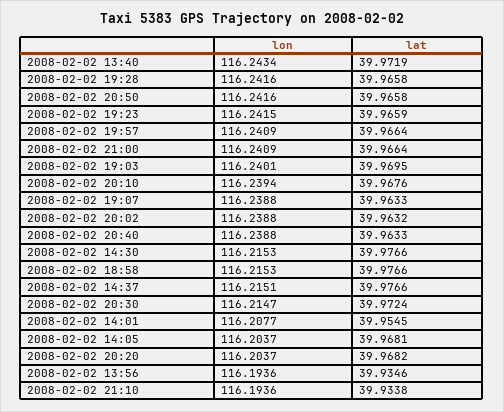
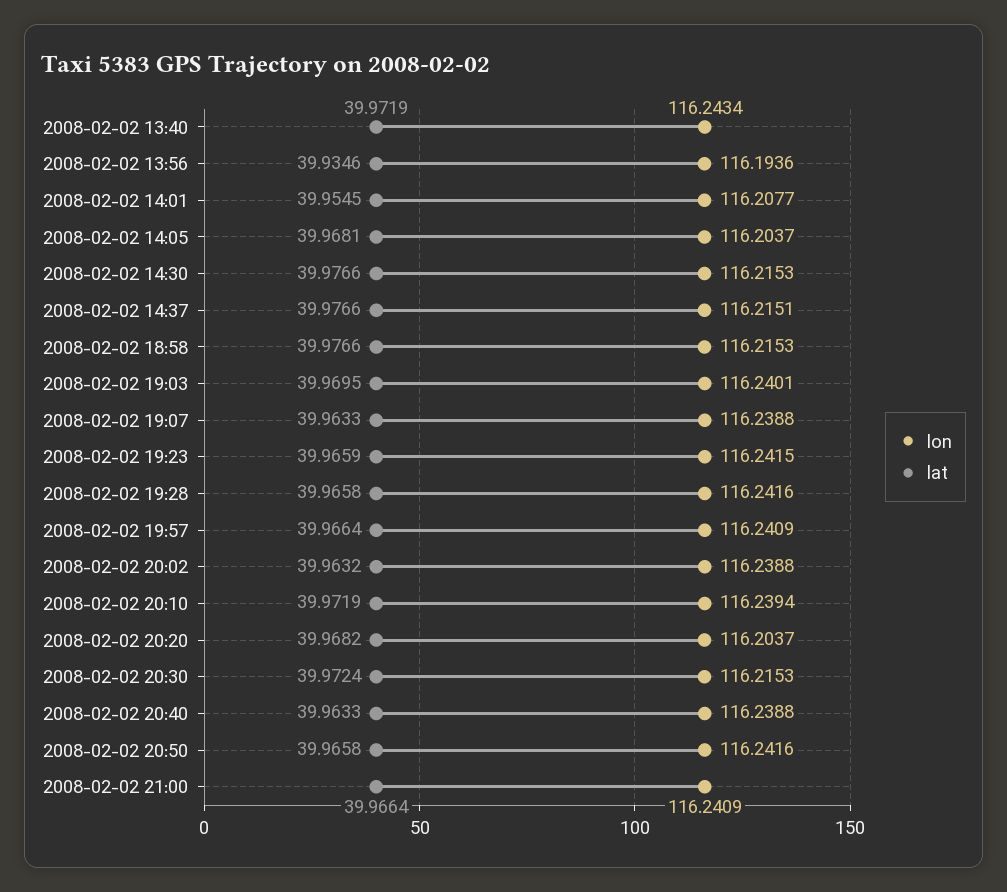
  {
    "lon": {
      "2008-02-02 13:40": 116.2434,
      "2008-02-02 19:28": 116.2416,
      "2008-02-02 20:50": 116.2416,
      "2008-02-02 19:23": 116.2415,
      "2008-02-02 19:57": 116.2409,
      "2008-02-02 21:00": 116.2409,
      "2008-02-02 19:03": 116.2401,
      "2008-02-02 20:10": 116.2394,
      "2008-02-02 19:07": 116.2388,
      "2008-02-02 20:02": 116.2388,
      "2008-02-02 20:40": 116.2388,
      "2008-02-02 14:30": 116.2153,
      "2008-02-02 18:58": 116.2153,
      "2008-02-02 14:37": 116.2151,
-     "2008-02-02 20:30": 116.2147,
+     "2008-02-02 20:30": 116.2153,
      "2008-02-02 14:01": 116.2077,
      "2008-02-02 14:05": 116.2037,
      "2008-02-02 20:20": 116.2037,
-     "2008-02-02 13:56": 116.1936,
+     "2008-02-02 13:56": 116.1936
-     "2008-02-02 21:10": 116.1936
    },
    "lat": {
      "2008-02-02 13:40": 39.9719,
      "2008-02-02 19:28": 39.9658,
      "2008-02-02 20:50": 39.9658,
      "2008-02-02 19:23": 39.9659,
      "2008-02-02 19:57": 39.9664,
      "2008-02-02 21:00": 39.9664,
      "2008-02-02 19:03": 39.9695,
-     "2008-02-02 20:10": 39.9676,
+     "2008-02-02 20:10": 39.9719,
      "2008-02-02 19:07": 39.9633,
      "2008-02-02 20:02": 39.9632,
      "2008-02-02 20:40": 39.9633,
      "2008-02-02 14:30": 39.9766,
      "2008-02-02 18:58": 39.9766,
      "2008-02-02 14:37": 39.9766,
      "2008-02-02 20:30": 39.9724,
      "2008-02-02 14:01": 39.9545,
      "2008-02-02 14:05": 39.9681,
      "2008-02-02 20:20": 39.9682,
-     "2008-02-02 13:56": 39.9346,
+     "2008-02-02 13:56": 39.9346
-     "2008-02-02 21:10": 39.9338
    }
  }

